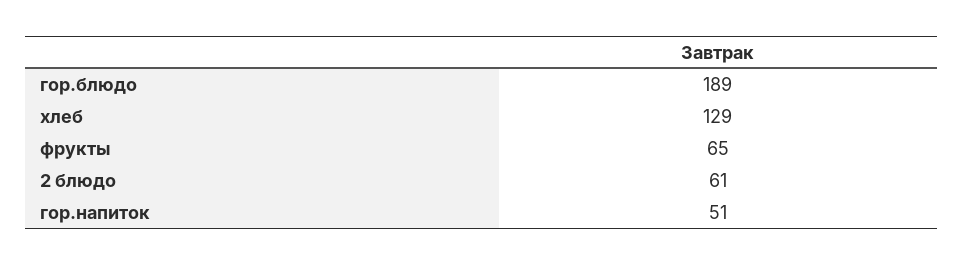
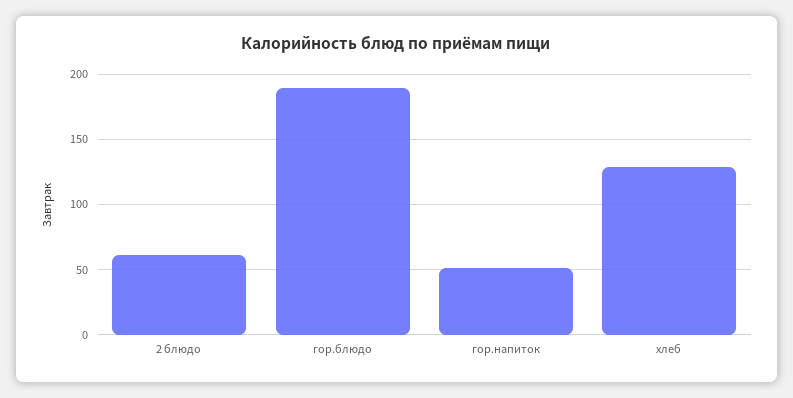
  {
    "гор.блюдо": 189,
    "хлеб": 129,
-   "фрукты": 65,
    "2 блюдо": 61,
    "гор.напиток": 51
  }

